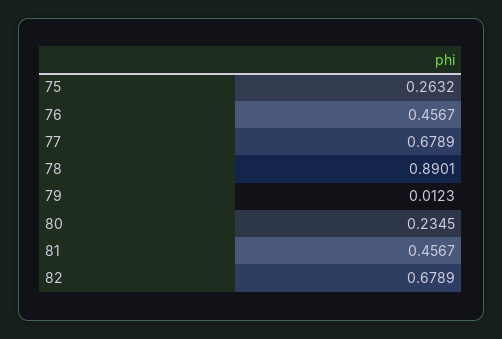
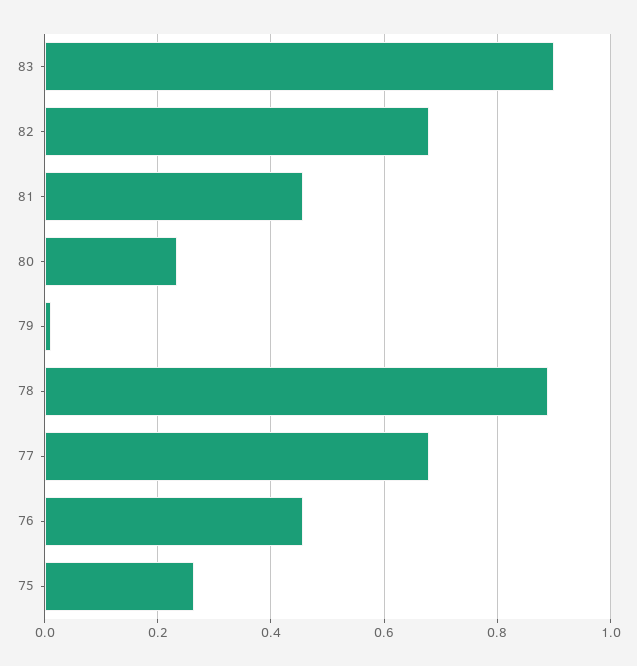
  {
    "75": 0.2632,
    "76": 0.4567,
    "77": 0.6789,
    "78": 0.8901,
    "79": 0.0123,
    "80": 0.2345,
    "81": 0.4567,
-   "82": 0.6789
+   "82": 0.6789,
+   "83": 0.9
  }

